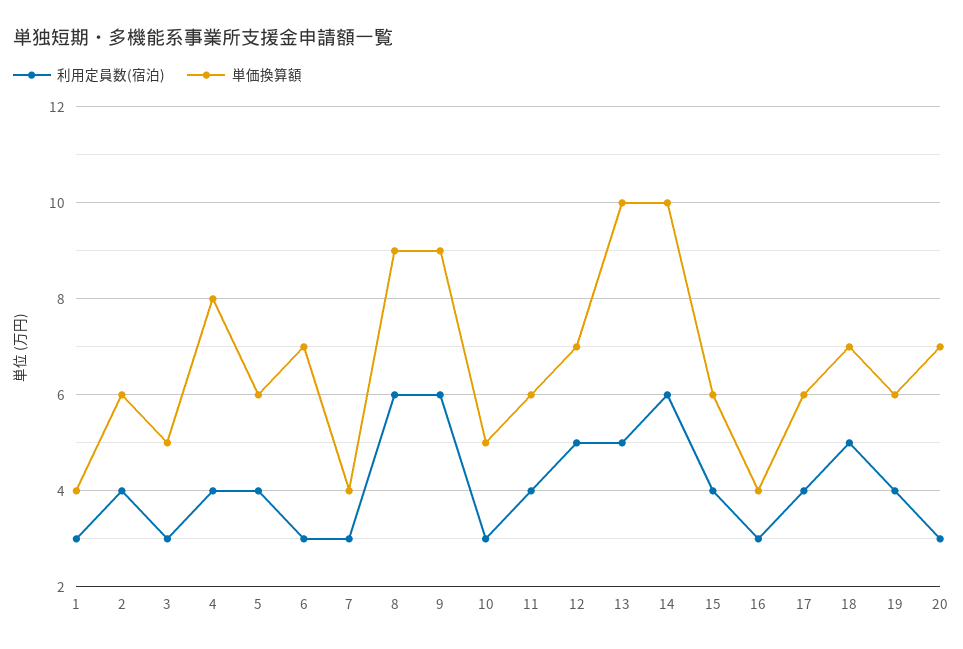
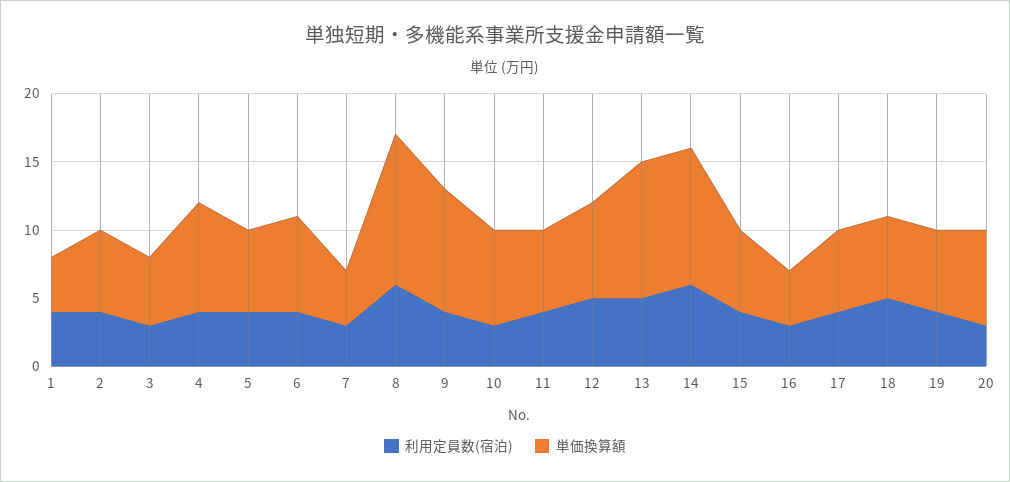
  {
    "利用定員数(宿泊)": {
-     "1": 3,
+     "1": 4,
      "2": 4,
      "3": 3,
      "4": 4,
      "5": 4,
-     "6": 3,
+     "6": 4,
      "7": 3,
      "8": 6,
-     "9": 6,
+     "9": 4,
      "10": 3,
      "11": 4,
      "12": 5,
      "13": 5,
      "14": 6,
      "15": 4,
      "16": 3,
      "17": 4,
      "18": 5,
      "19": 4,
      "20": 3
    },
    "単価換算額": {
      "1": 4,
      "2": 6,
      "3": 5,
      "4": 8,
      "5": 6,
      "6": 7,
      "7": 4,
-     "8": 9,
+     "8": 11,
      "9": 9,
-     "10": 5,
+     "10": 7,
      "11": 6,
      "12": 7,
      "13": 10,
      "14": 10,
      "15": 6,
      "16": 4,
      "17": 6,
-     "18": 7,
+     "18": 6,
      "19": 6,
      "20": 7
    }
  }

